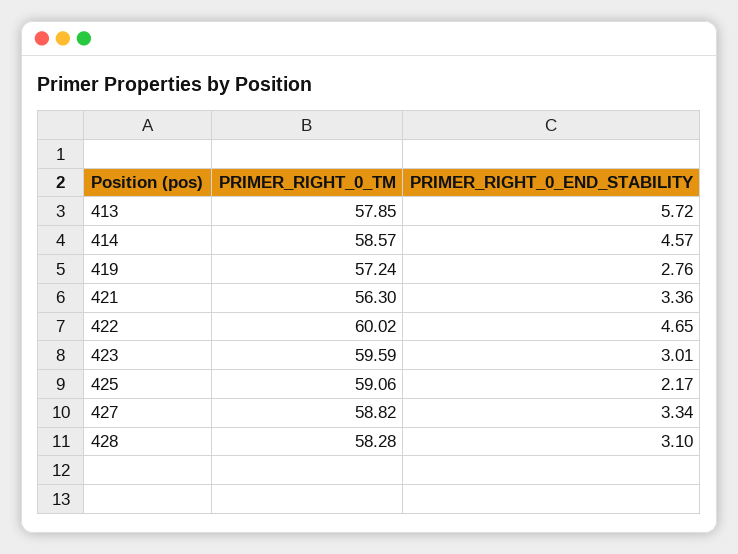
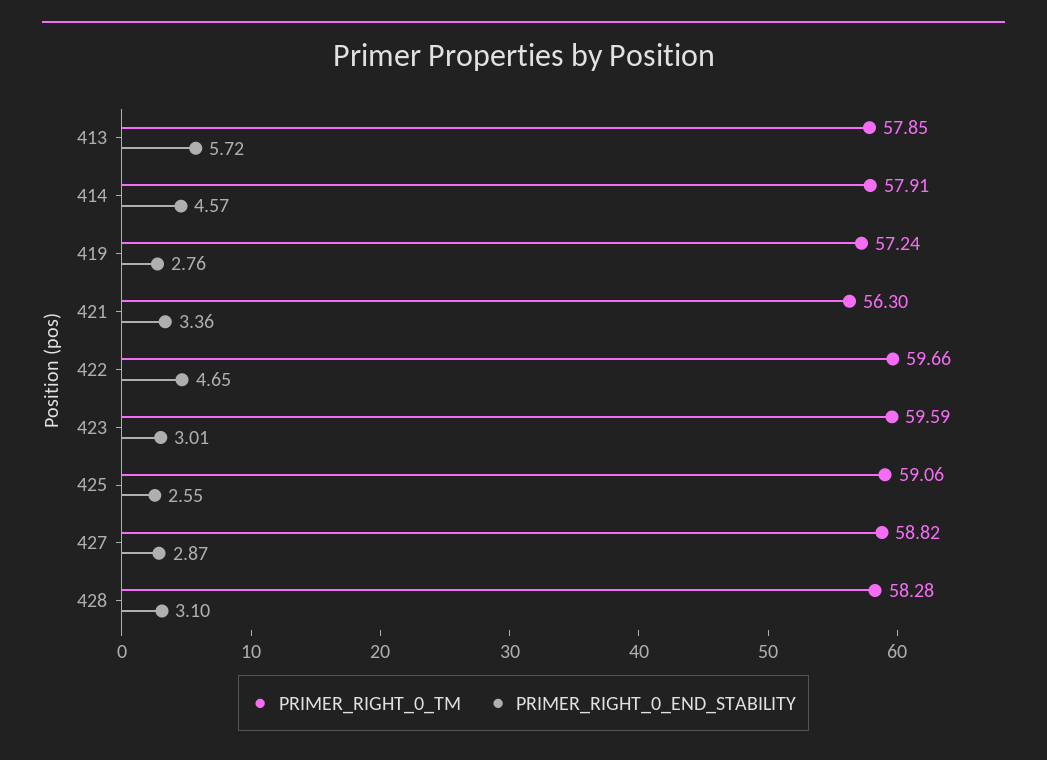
  {
    "PRIMER_RIGHT_0_TM": {
      "413": 57.85,
-     "414": 58.57,
+     "414": 57.91,
      "419": 57.24,
      "421": 56.3,
-     "422": 60.02,
+     "422": 59.66,
      "423": 59.59,
      "425": 59.06,
      "427": 58.82,
      "428": 58.28
    },
    "PRIMER_RIGHT_0_END_STABILITY": {
      "413": 5.72,
      "414": 4.57,
      "419": 2.76,
      "421": 3.36,
      "422": 4.65,
      "423": 3.01,
-     "425": 2.17,
+     "425": 2.55,
-     "427": 3.34,
+     "427": 2.87,
      "428": 3.1
    }
  }

